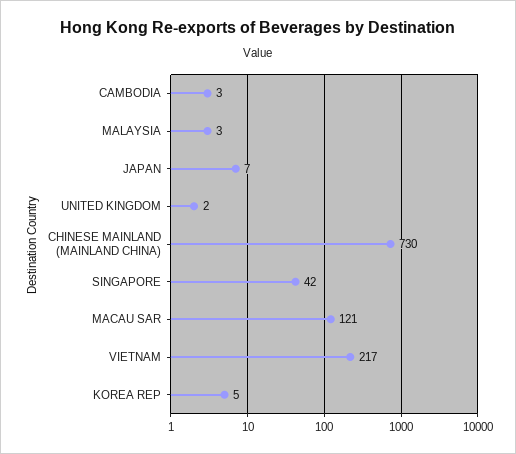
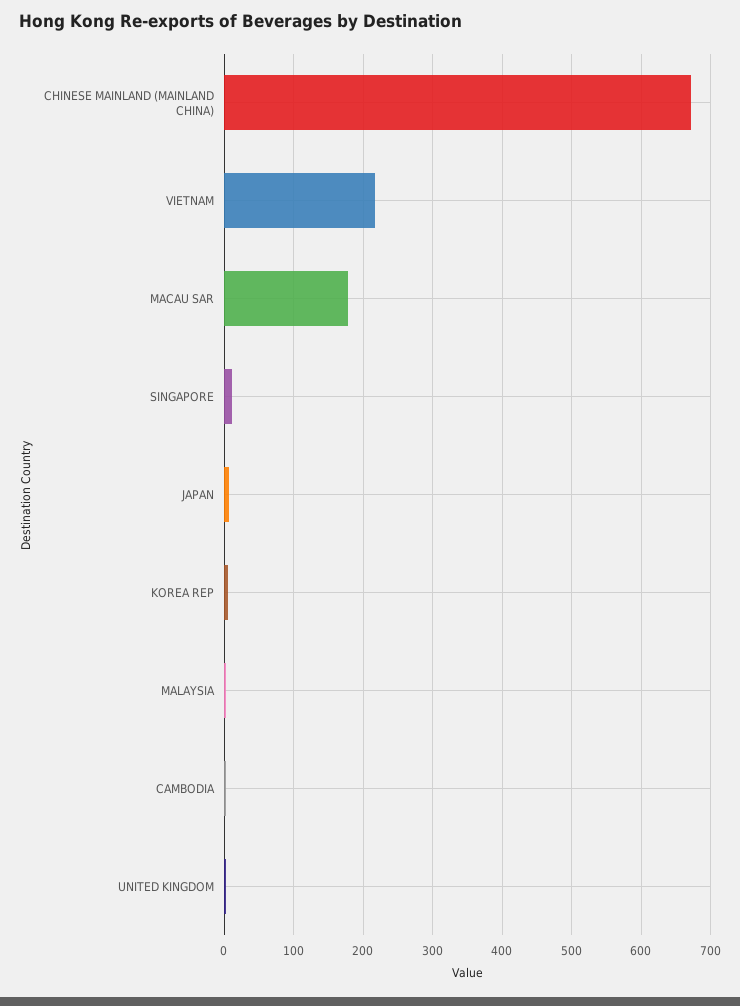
  {
    "CAMBODIA": 3,
    "MALAYSIA": 3,
    "JAPAN": 7,
    "UNITED KINGDOM": 2,
-   "CHINESE MAINLAND (MAINLAND CHINA)": 730,
+   "CHINESE MAINLAND (MAINLAND CHINA)": 670,
-   "SINGAPORE": 42,
+   "SINGAPORE": 10,
-   "MACAU SAR": 121,
+   "MACAU SAR": 180,
    "VIETNAM": 217,
    "KOREA REP": 5
  }

